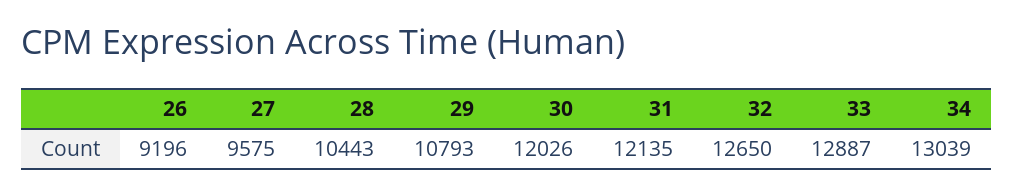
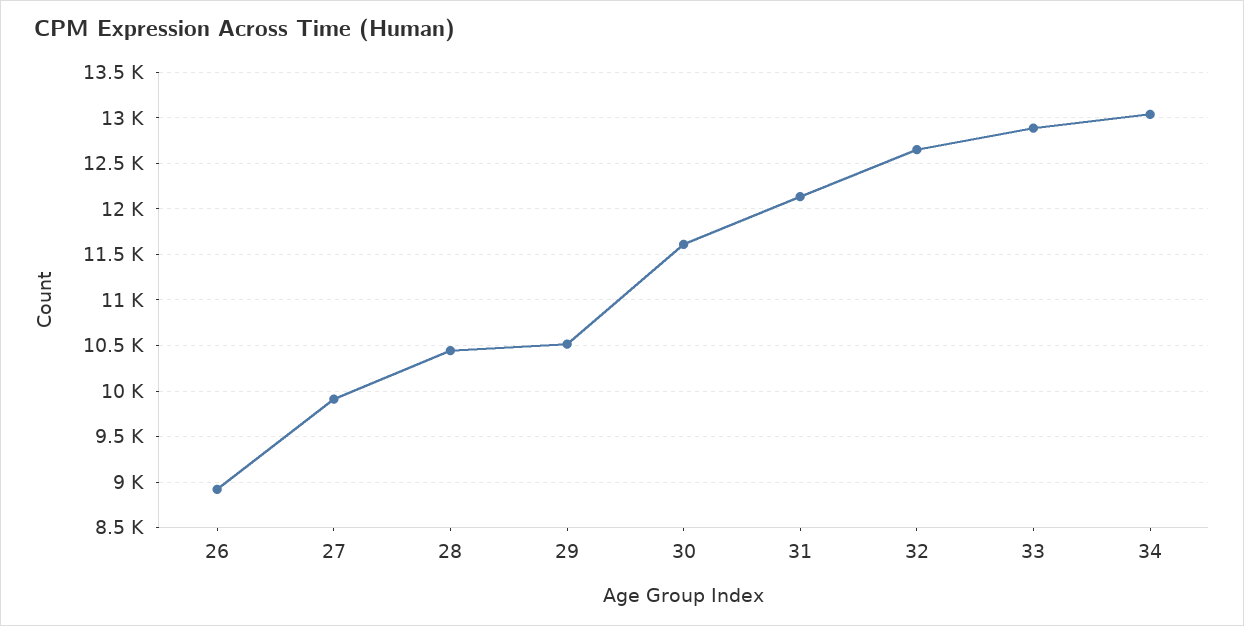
  {
-   "26": 9196,
+   "26": 8900,
-   "27": 9575,
+   "27": 9900,
    "28": 10443,
-   "29": 10793,
+   "29": 10500,
-   "30": 12026,
+   "30": 11600,
    "31": 12135,
    "32": 12650,
    "33": 12887,
    "34": 13039
  }

